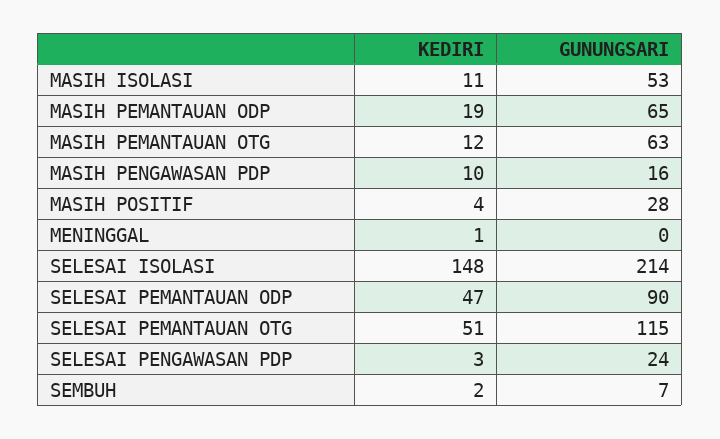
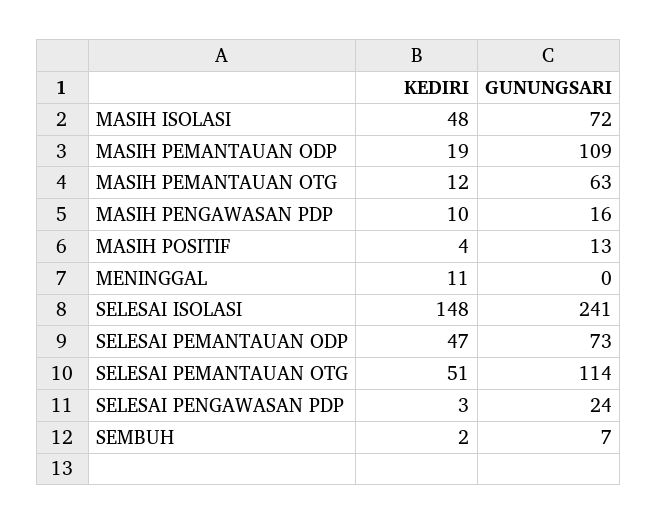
  {
    "KEDIRI": {
-     "MASIH ISOLASI": 11,
+     "MASIH ISOLASI": 48,
      "MASIH PEMANTAUAN ODP": 19,
      "MASIH PEMANTAUAN OTG": 12,
      "MASIH PENGAWASAN PDP": 10,
      "MASIH POSITIF": 4,
-     "MENINGGAL": 1,
+     "MENINGGAL": 11,
      "SELESAI ISOLASI": 148,
      "SELESAI PEMANTAUAN ODP": 47,
      "SELESAI PEMANTAUAN OTG": 51,
      "SELESAI PENGAWASAN PDP": 3,
      "SEMBUH": 2
    },
    "GUNUNGSARI": {
-     "MASIH ISOLASI": 53,
+     "MASIH ISOLASI": 72,
-     "MASIH PEMANTAUAN ODP": 65,
+     "MASIH PEMANTAUAN ODP": 109,
      "MASIH PEMANTAUAN OTG": 63,
      "MASIH PENGAWASAN PDP": 16,
-     "MASIH POSITIF": 28,
+     "MASIH POSITIF": 13,
      "MENINGGAL": 0,
-     "SELESAI ISOLASI": 214,
+     "SELESAI ISOLASI": 241,
-     "SELESAI PEMANTAUAN ODP": 90,
+     "SELESAI PEMANTAUAN ODP": 73,
-     "SELESAI PEMANTAUAN OTG": 115,
+     "SELESAI PEMANTAUAN OTG": 114,
      "SELESAI PENGAWASAN PDP": 24,
      "SEMBUH": 7
    }
  }

